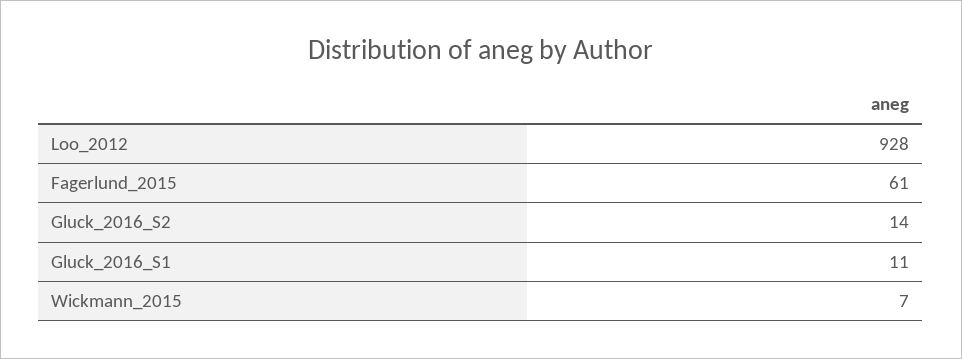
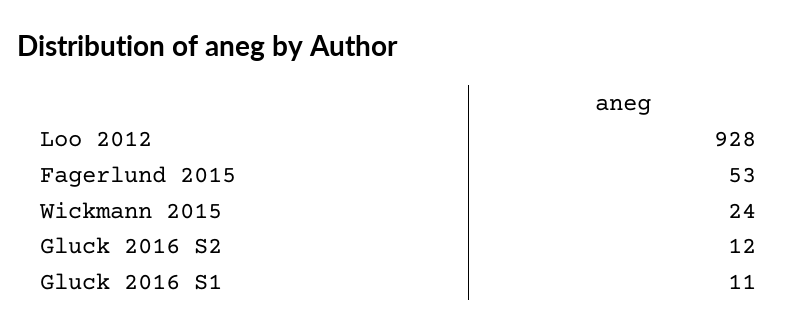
  {
    "Loo_2012": 928,
-   "Fagerlund_2015": 61,
+   "Fagerlund_2015": 53,
-   "Gluck_2016_S2": 14,
+   "Gluck_2016_S2": 12,
    "Gluck_2016_S1": 11,
-   "Wickmann_2015": 7
+   "Wickmann_2015": 24
  }

